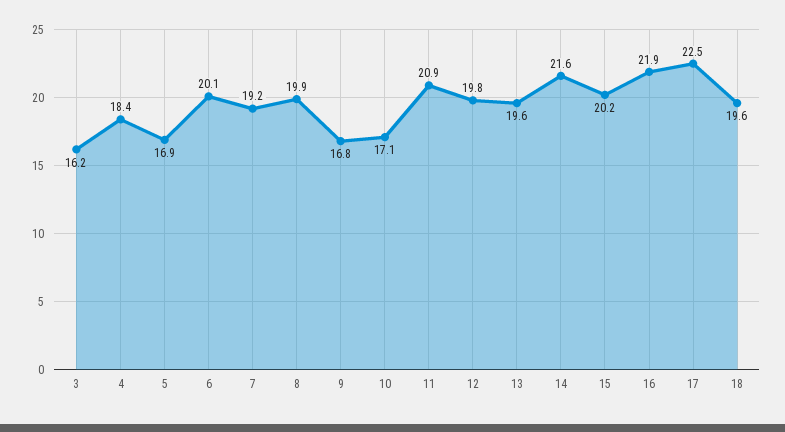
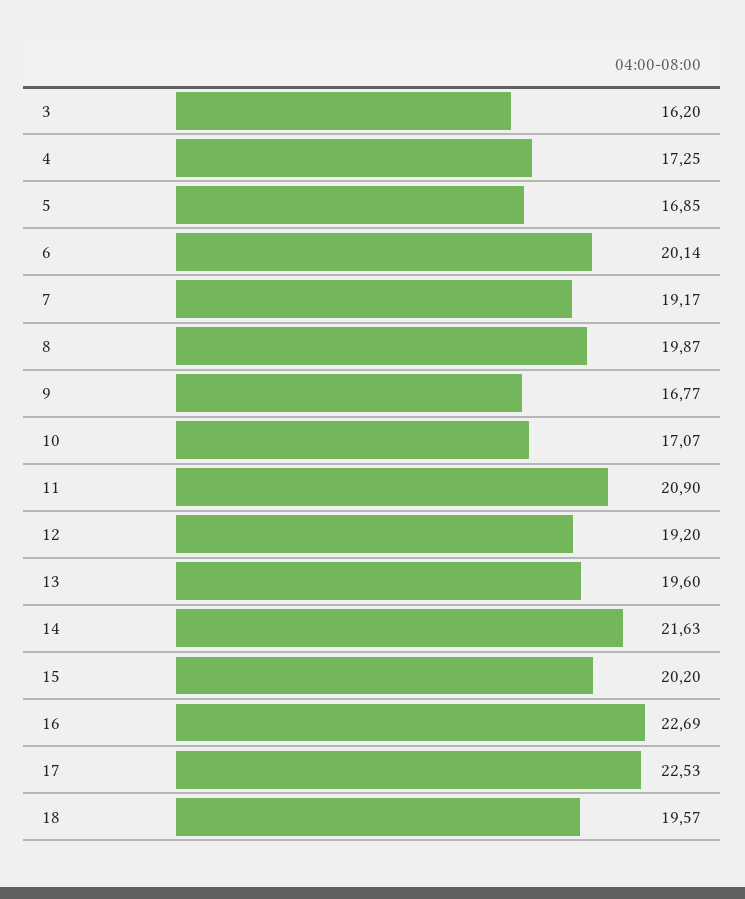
  {
    "3": 16.2,
-   "4": 18.4,
+   "4": 17.25,
    "5": 16.85,
    "6": 20.14,
    "7": 19.17,
    "8": 19.87,
    "9": 16.77,
    "10": 17.07,
    "11": 20.9,
-   "12": 19.8,
+   "12": 19.2,
    "13": 19.6,
    "14": 21.63,
    "15": 20.2,
-   "16": 21.9,
+   "16": 22.69,
    "17": 22.53,
    "18": 19.57
  }

